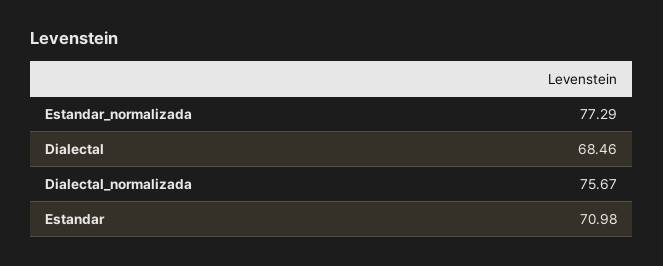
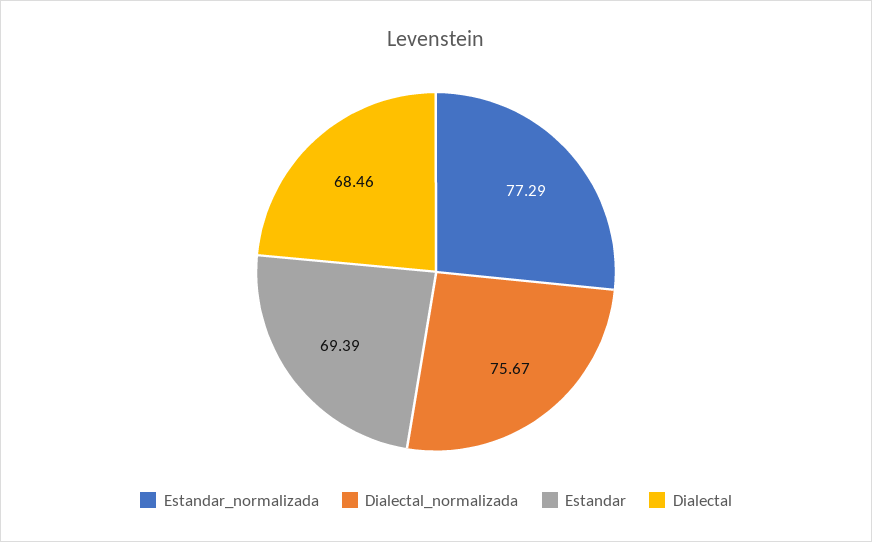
  {
    "Estandar_normalizada": 77.29,
    "Dialectal": 68.46,
    "Dialectal_normalizada": 75.67,
-   "Estandar": 70.98
+   "Estandar": 69.39
  }

